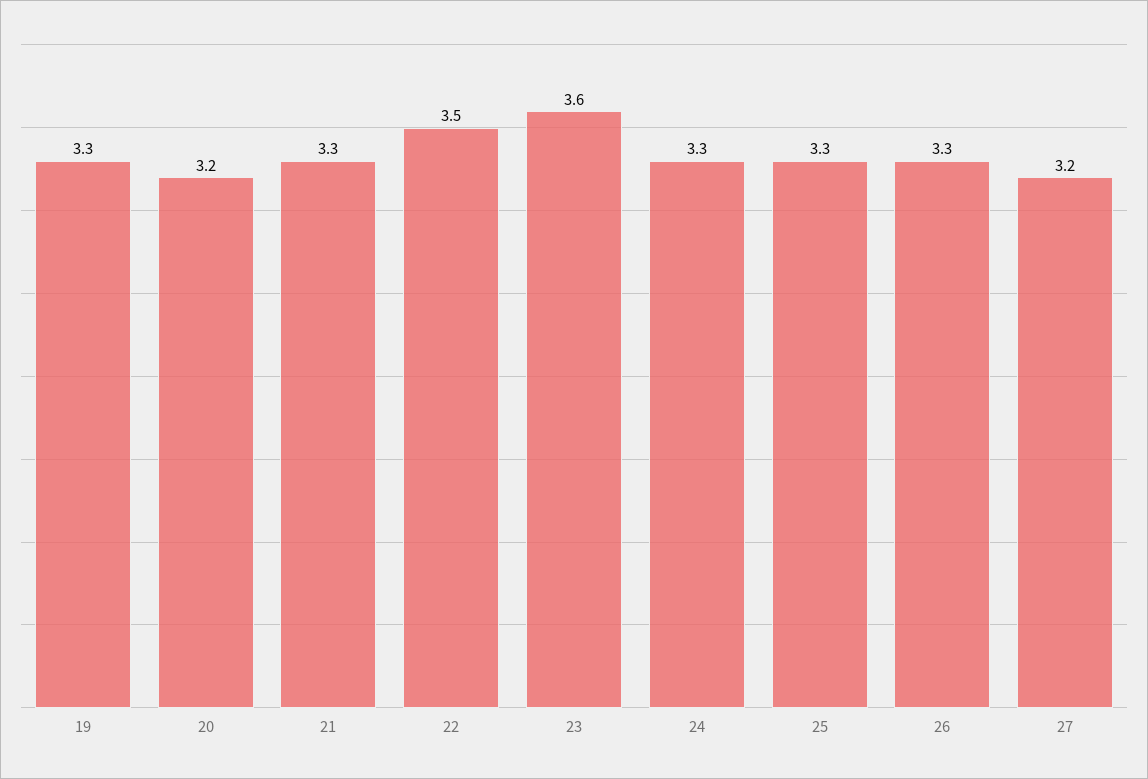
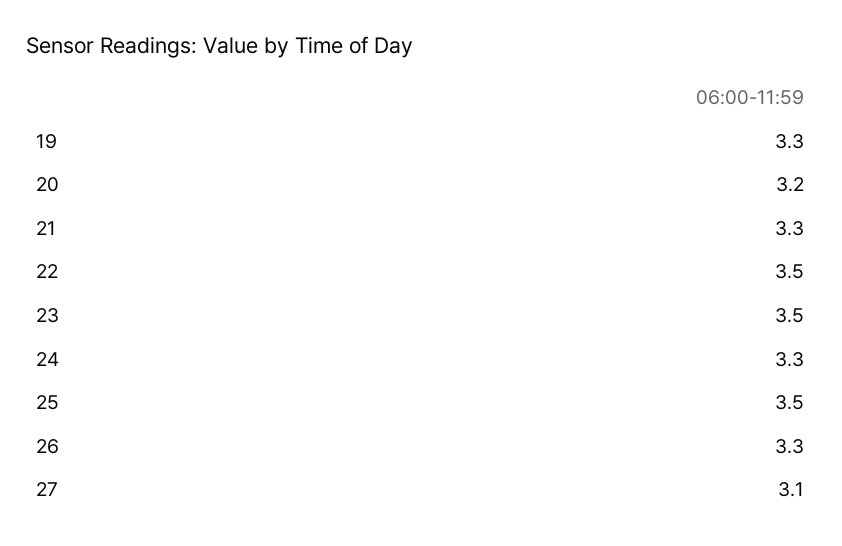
  {
    "19": 3.3,
    "20": 3.2,
    "21": 3.3,
    "22": 3.5,
-   "23": 3.6,
+   "23": 3.5,
    "24": 3.3,
-   "25": 3.3,
+   "25": 3.5,
    "26": 3.3,
-   "27": 3.2
+   "27": 3.1
  }

